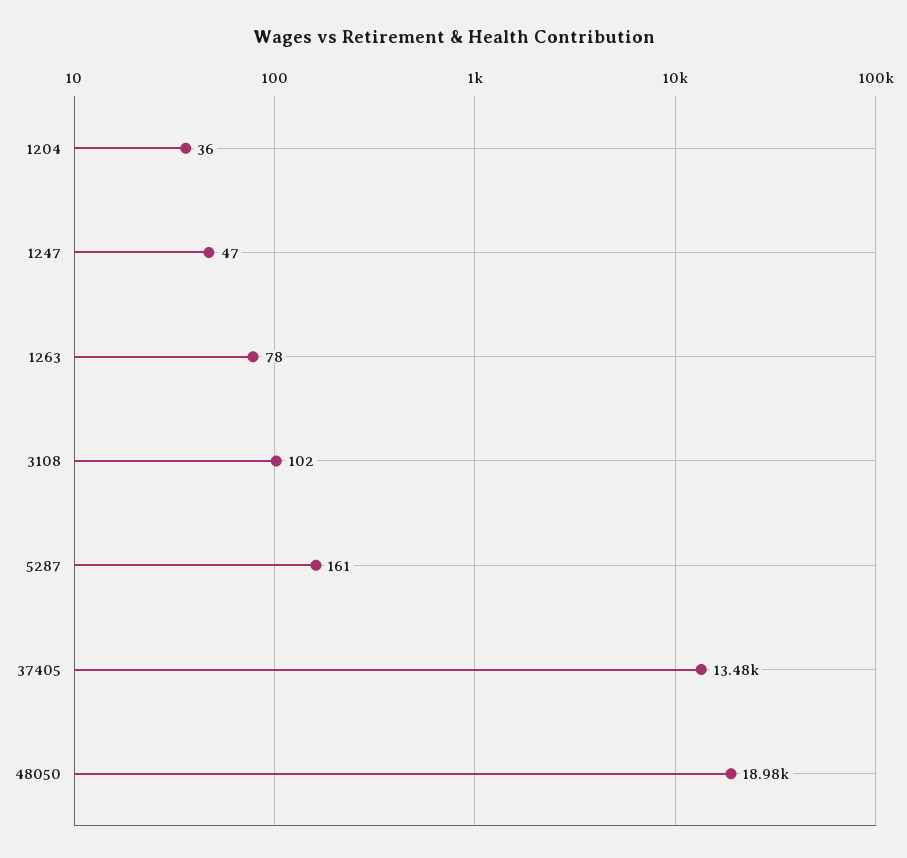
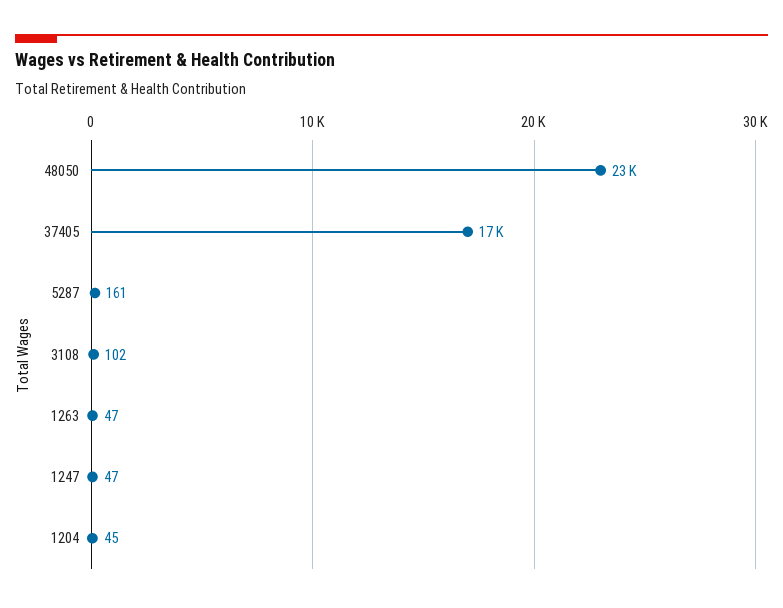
  {
-   "1204": 36,
+   "1204": 45,
    "1247": 47,
-   "1263": 78,
+   "1263": 47,
    "3108": 102,
    "5287": 161,
-   "37405": 13480,
+   "37405": 17000,
-   "48050": 18980
+   "48050": 23000
  }

